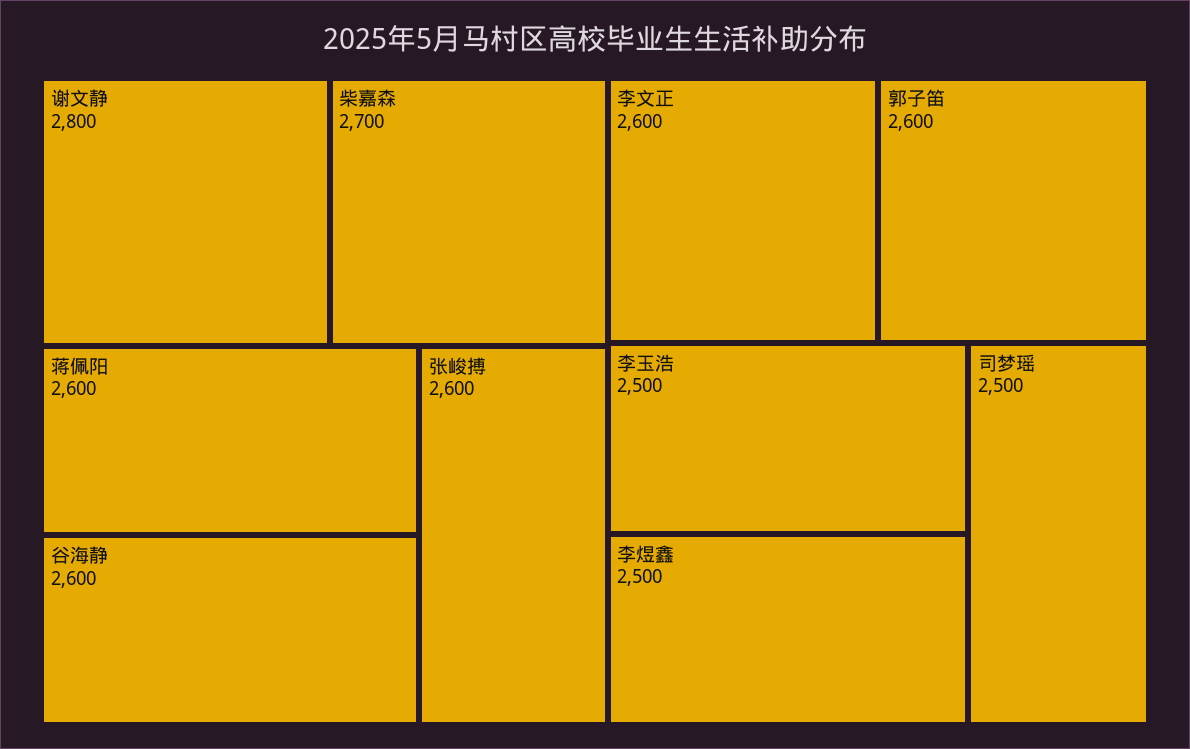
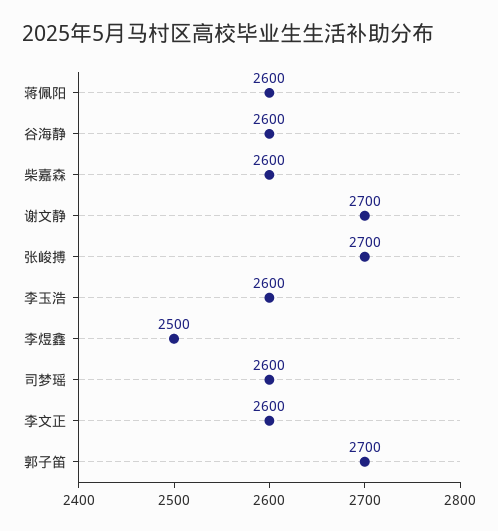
  {
-   "谢文静": 2800,
+   "谢文静": 2700,
-   "柴嘉森": 2700,
+   "柴嘉森": 2600,
    "蒋佩阳": 2600,
    "谷海静": 2600,
-   "张峻搏": 2600,
+   "张峻搏": 2700,
    "李文正": 2600,
-   "郭子笛": 2600,
+   "郭子笛": 2700,
-   "李玉浩": 2500,
+   "李玉浩": 2600,
    "李煜鑫": 2500,
-   "司梦瑶": 2500
+   "司梦瑶": 2600
  }

